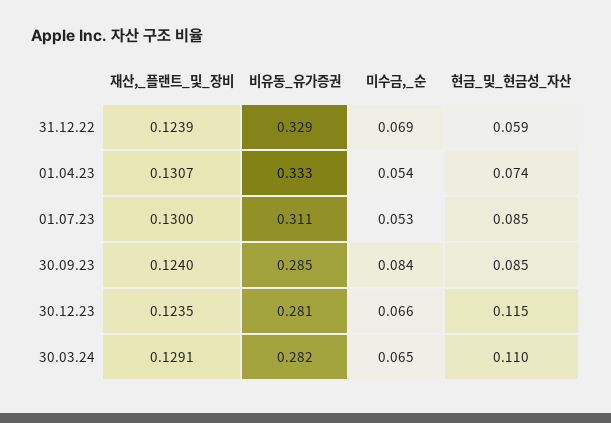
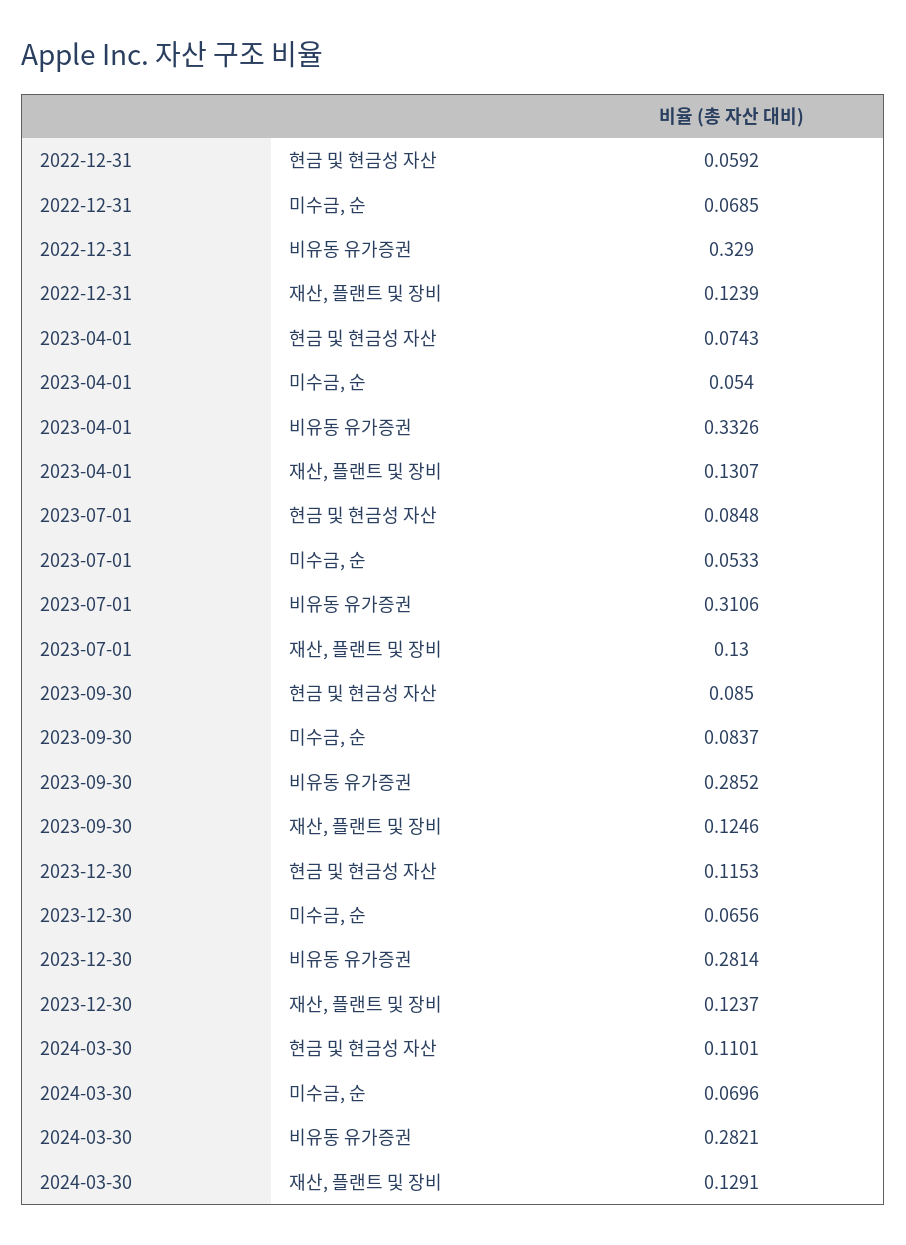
  {
    "재산,_플랜트_및_장비": {
      "31.12.22": 0.1239,
      "01.04.23": 0.1307,
      "01.07.23": 0.13,
-     "30.09.23": 0.124,
+     "30.09.23": 0.1246,
-     "30.12.23": 0.1235,
+     "30.12.23": 0.1237,
      "30.03.24": 0.1291
    },
    "비유동_유가증권": {
      "31.12.22": 0.329,
      "01.04.23": 0.3326,
      "01.07.23": 0.3106,
      "30.09.23": 0.2852,
      "30.12.23": 0.2814,
      "30.03.24": 0.2821
    },
    "미수금,_순": {
      "31.12.22": 0.0685,
      "01.04.23": 0.054,
      "01.07.23": 0.0533,
      "30.09.23": 0.0837,
      "30.12.23": 0.0656,
-     "30.03.24": 0.065
+     "30.03.24": 0.0696
    },
    "현금_및_현금성_자산": {
      "31.12.22": 0.0592,
      "01.04.23": 0.0743,
      "01.07.23": 0.0848,
      "30.09.23": 0.085,
      "30.12.23": 0.1153,
      "30.03.24": 0.1101
    }
  }

